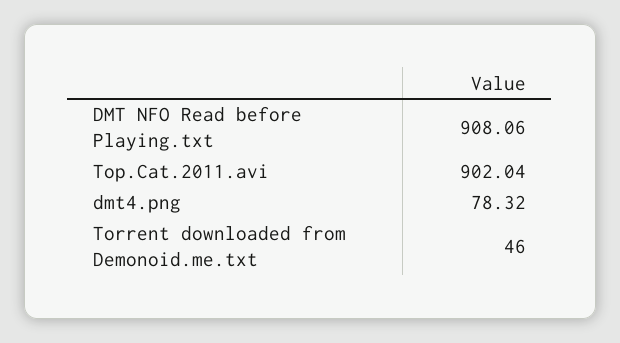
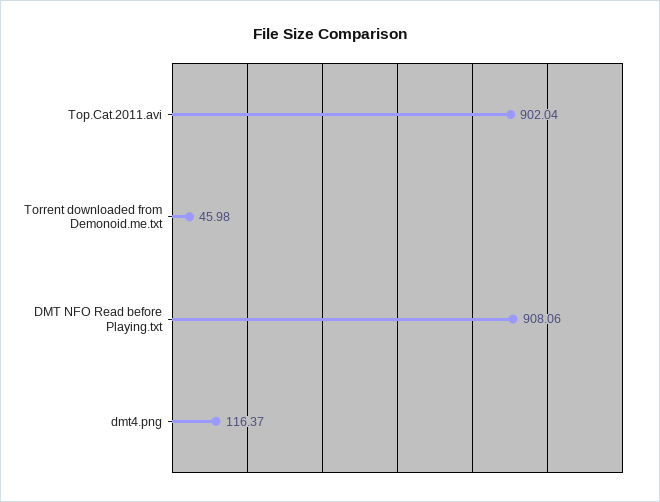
  {
    "DMT NFO Read before Playing.txt": 908.06,
    "Top.Cat.2011.avi": 902.04,
-   "dmt4.png": 78.32,
+   "dmt4.png": 116.37,
-   "Torrent downloaded from Demonoid.me.txt": 46
+   "Torrent downloaded from Demonoid.me.txt": 45.98
  }

